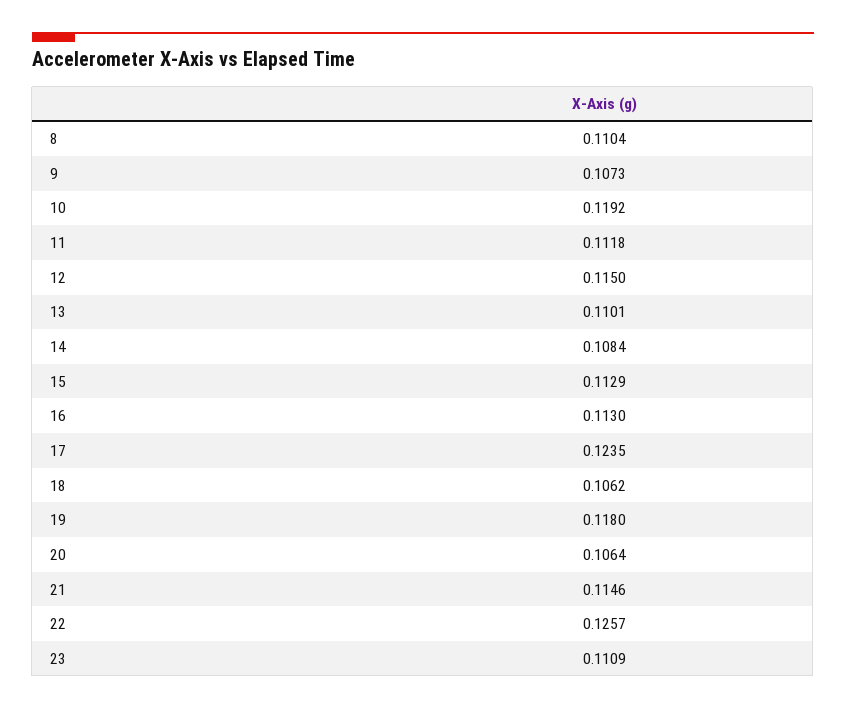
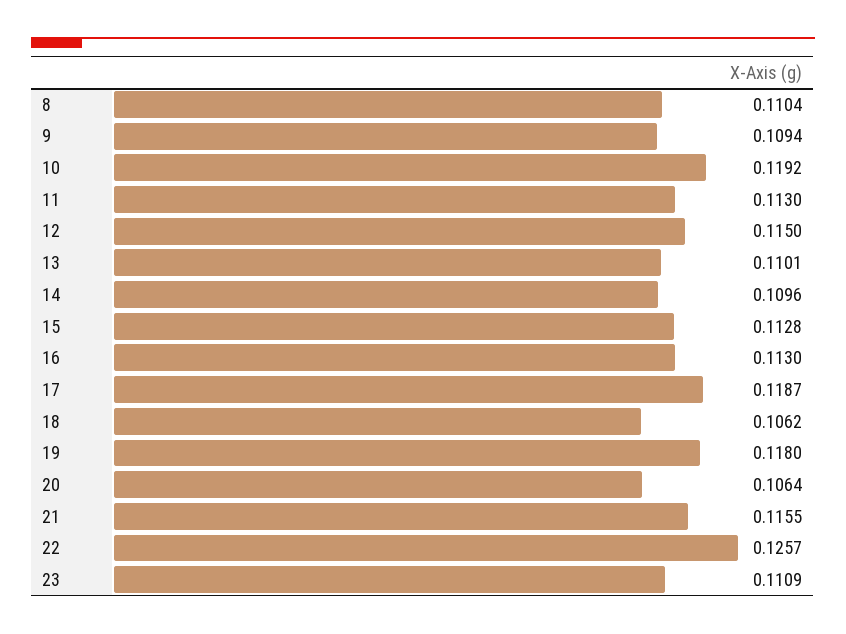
  {
    "8": 0.1104,
-   "9": 0.1073,
+   "9": 0.1094,
    "10": 0.1192,
-   "11": 0.1118,
+   "11": 0.113,
    "12": 0.115,
    "13": 0.1101,
-   "14": 0.1084,
+   "14": 0.1096,
-   "15": 0.1129,
+   "15": 0.1128,
    "16": 0.113,
-   "17": 0.1235,
+   "17": 0.1187,
    "18": 0.1062,
    "19": 0.118,
    "20": 0.1064,
-   "21": 0.1146,
+   "21": 0.1155,
    "22": 0.1257,
    "23": 0.1109
  }

